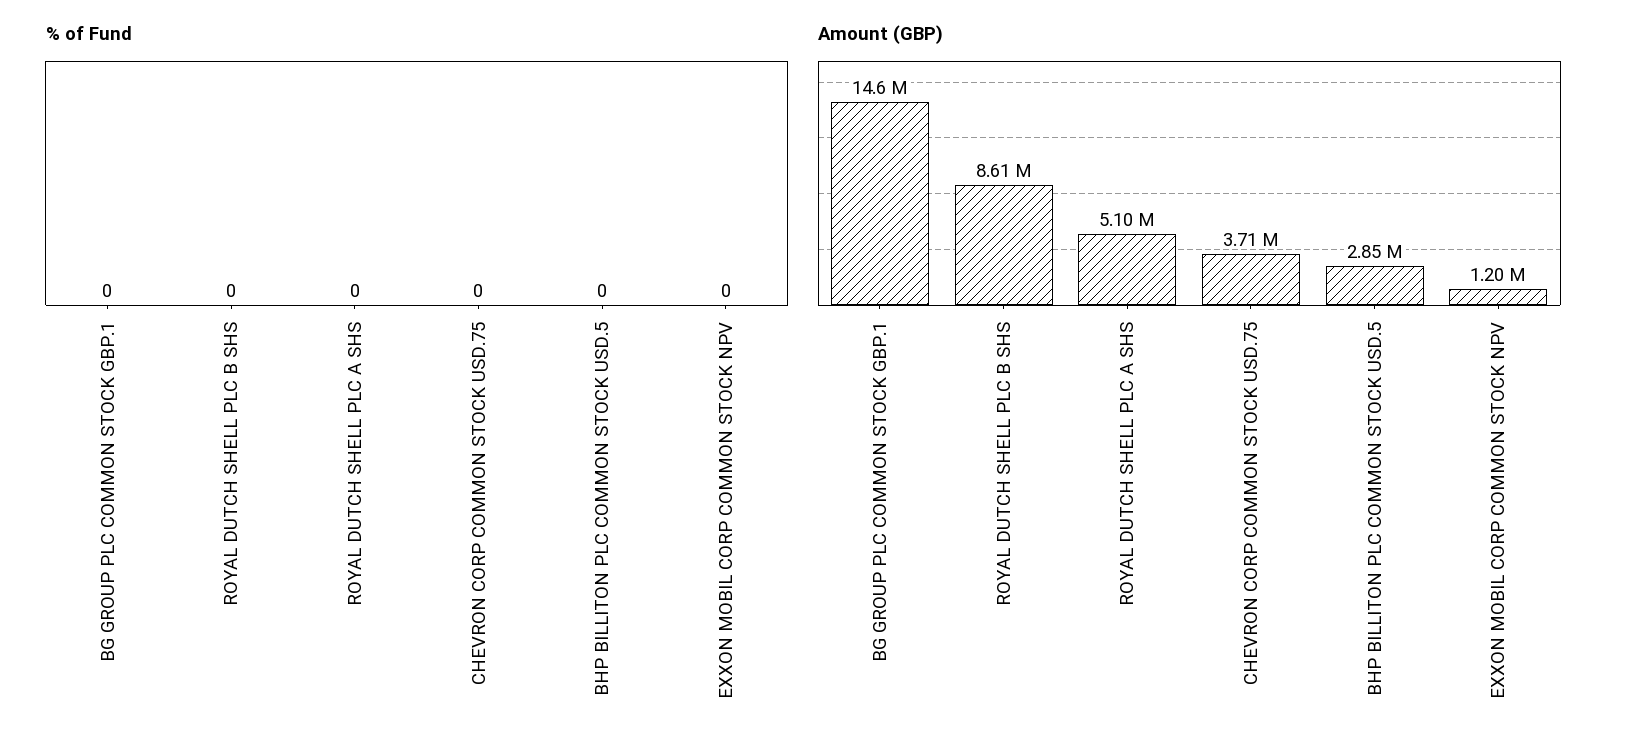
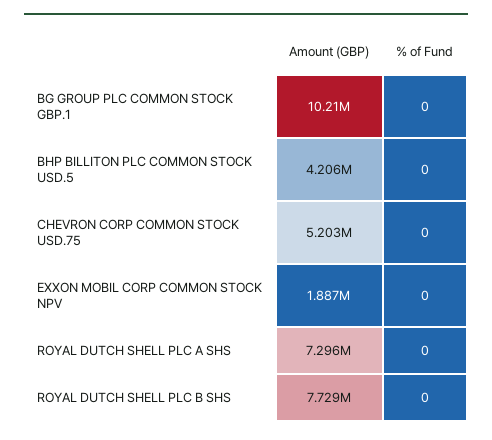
  {
    "% of Fund": {
      "BG GROUP PLC COMMON STOCK GBP.1": 0,
      "ROYAL DUTCH SHELL PLC B SHS": 0,
      "ROYAL DUTCH SHELL PLC A SHS": 0,
      "CHEVRON CORP COMMON STOCK USD.75": 0,
      "BHP BILLITON PLC COMMON STOCK USD.5": 0,
      "EXXON MOBIL CORP COMMON STOCK NPV": 0
    },
    "Amount (GBP)": {
-     "BG GROUP PLC COMMON STOCK GBP.1": 14600000,
+     "BG GROUP PLC COMMON STOCK GBP.1": 10210000,
-     "ROYAL DUTCH SHELL PLC B SHS": 8610000,
+     "ROYAL DUTCH SHELL PLC B SHS": 7729000,
-     "ROYAL DUTCH SHELL PLC A SHS": 5100000,
+     "ROYAL DUTCH SHELL PLC A SHS": 7296000,
-     "CHEVRON CORP COMMON STOCK USD.75": 3710000,
+     "CHEVRON CORP COMMON STOCK USD.75": 5203000,
-     "BHP BILLITON PLC COMMON STOCK USD.5": 2850000,
+     "BHP BILLITON PLC COMMON STOCK USD.5": 4206000,
-     "EXXON MOBIL CORP COMMON STOCK NPV": 1200000
+     "EXXON MOBIL CORP COMMON STOCK NPV": 1887000
    }
  }

